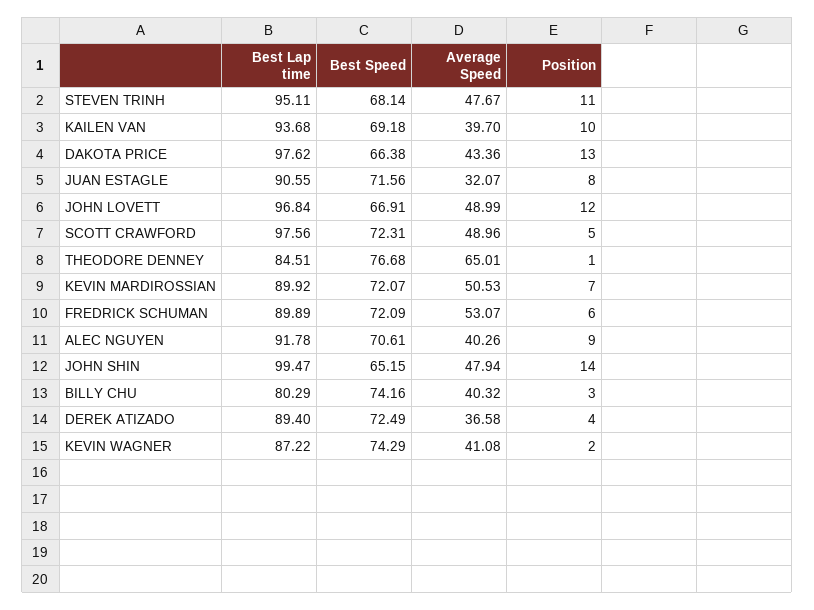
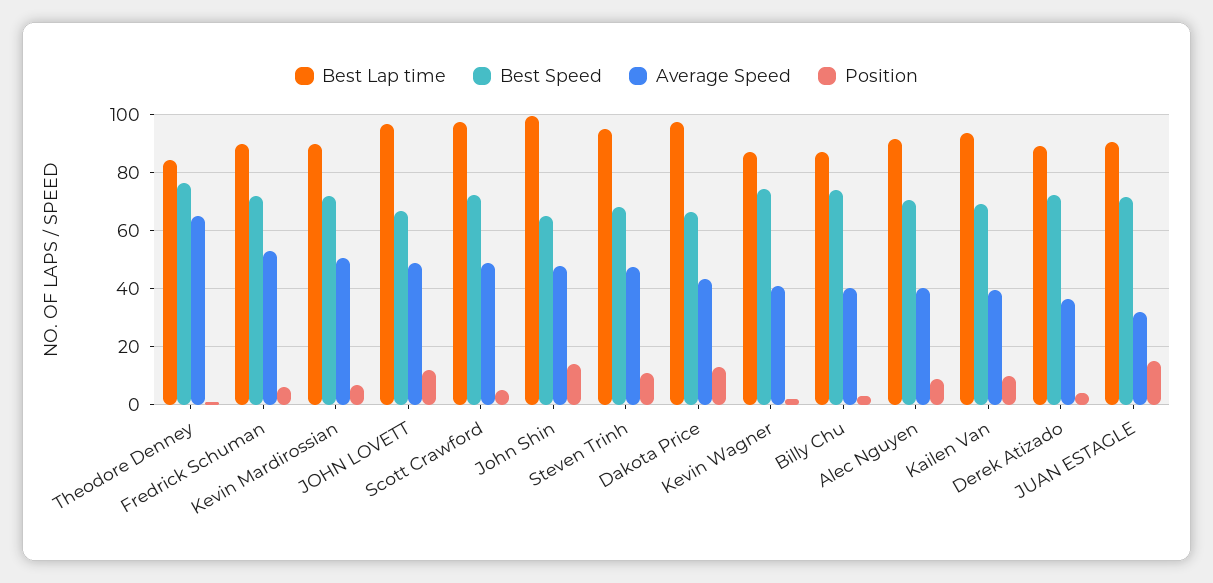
  {
    "Best Lap time": {
      "STEVEN TRINH": 95.11,
      "KAILEN VAN": 93.68,
      "DAKOTA PRICE": 97.62,
      "JUAN ESTAGLE": 90.55,
      "JOHN LOVETT": 96.84,
      "SCOTT CRAWFORD": 97.56,
      "THEODORE DENNEY": 84.51,
      "KEVIN MARDIROSSIAN": 89.92,
      "FREDRICK SCHUMAN": 89.89,
      "ALEC NGUYEN": 91.78,
      "JOHN SHIN": 99.47,
-     "BILLY CHU": 80.29,
+     "BILLY CHU": 87.5,
      "DEREK ATIZADO": 89.4,
      "KEVIN WAGNER": 87.22
    },
    "Best Speed": {
      "STEVEN TRINH": 68.14,
      "KAILEN VAN": 69.18,
      "DAKOTA PRICE": 66.38,
      "JUAN ESTAGLE": 71.56,
      "JOHN LOVETT": 66.91,
      "SCOTT CRAWFORD": 72.31,
      "THEODORE DENNEY": 76.68,
      "KEVIN MARDIROSSIAN": 72.07,
      "FREDRICK SCHUMAN": 72.09,
      "ALEC NGUYEN": 70.61,
      "JOHN SHIN": 65.15,
      "BILLY CHU": 74.16,
      "DEREK ATIZADO": 72.49,
      "KEVIN WAGNER": 74.29
    },
    "Average Speed": {
      "STEVEN TRINH": 47.67,
      "KAILEN VAN": 39.7,
      "DAKOTA PRICE": 43.36,
      "JUAN ESTAGLE": 32.07,
      "JOHN LOVETT": 48.99,
      "SCOTT CRAWFORD": 48.96,
      "THEODORE DENNEY": 65.01,
      "KEVIN MARDIROSSIAN": 50.53,
      "FREDRICK SCHUMAN": 53.07,
      "ALEC NGUYEN": 40.26,
      "JOHN SHIN": 47.94,
      "BILLY CHU": 40.32,
      "DEREK ATIZADO": 36.58,
      "KEVIN WAGNER": 41.08
    },
    "Position": {
      "STEVEN TRINH": 11,
      "KAILEN VAN": 10,
      "DAKOTA PRICE": 13,
-     "JUAN ESTAGLE": 8,
+     "JUAN ESTAGLE": 15,
      "JOHN LOVETT": 12,
      "SCOTT CRAWFORD": 5,
      "THEODORE DENNEY": 1,
      "KEVIN MARDIROSSIAN": 7,
      "FREDRICK SCHUMAN": 6,
      "ALEC NGUYEN": 9,
      "JOHN SHIN": 14,
      "BILLY CHU": 3,
      "DEREK ATIZADO": 4,
      "KEVIN WAGNER": 2
    }
  }

